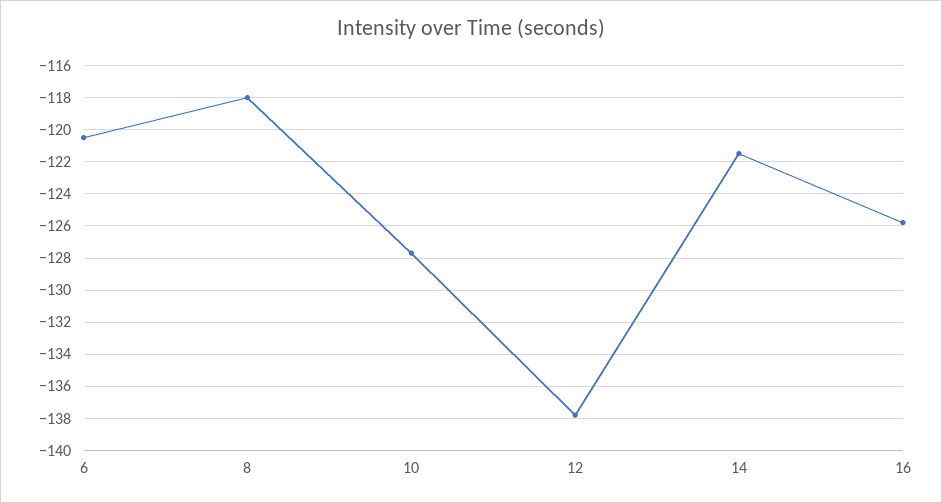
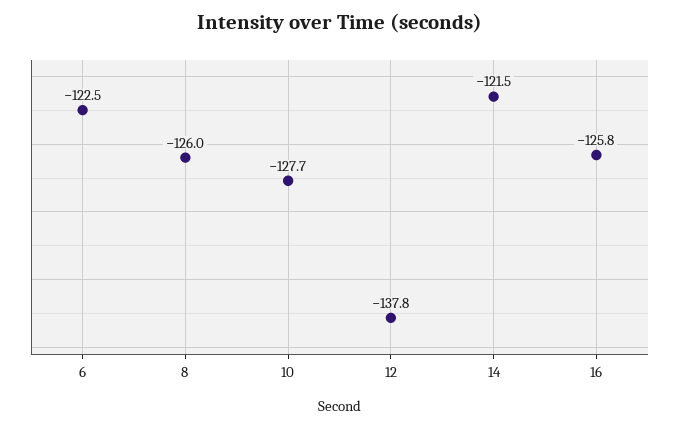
  {
-   "6": -120.5,
+   "6": -122.5,
-   "8": -118,
+   "8": -126,
    "10": -127.7,
    "12": -137.8,
    "14": -121.5,
    "16": -125.8
  }

